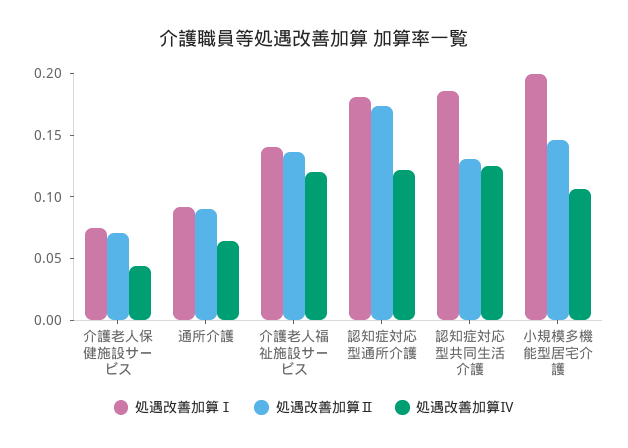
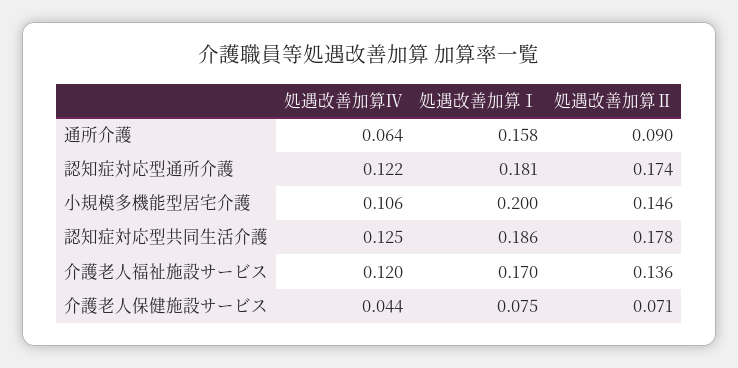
  {
    "処遇改善加算Ⅰ": {
      "介護老人保健施設サービス": 0.075,
-     "通所介護": 0.09,
+     "通所介護": 0.158,
-     "介護老人福祉施設サービス": 0.14,
+     "介護老人福祉施設サービス": 0.17,
      "認知症対応型通所介護": 0.181,
      "認知症対応型共同生活介護": 0.186,
      "小規模多機能型居宅介護": 0.2
    },
    "処遇改善加算Ⅱ": {
      "介護老人保健施設サービス": 0.071,
      "通所介護": 0.09,
      "介護老人福祉施設サービス": 0.136,
      "認知症対応型通所介護": 0.174,
-     "認知症対応型共同生活介護": 0.13,
+     "認知症対応型共同生活介護": 0.178,
      "小規模多機能型居宅介護": 0.146
    },
    "処遇改善加算Ⅳ": {
      "介護老人保健施設サービス": 0.044,
      "通所介護": 0.064,
      "介護老人福祉施設サービス": 0.12,
      "認知症対応型通所介護": 0.122,
      "認知症対応型共同生活介護": 0.125,
      "小規模多機能型居宅介護": 0.106
    }
  }

